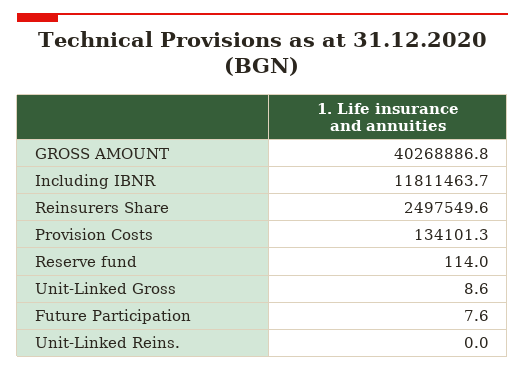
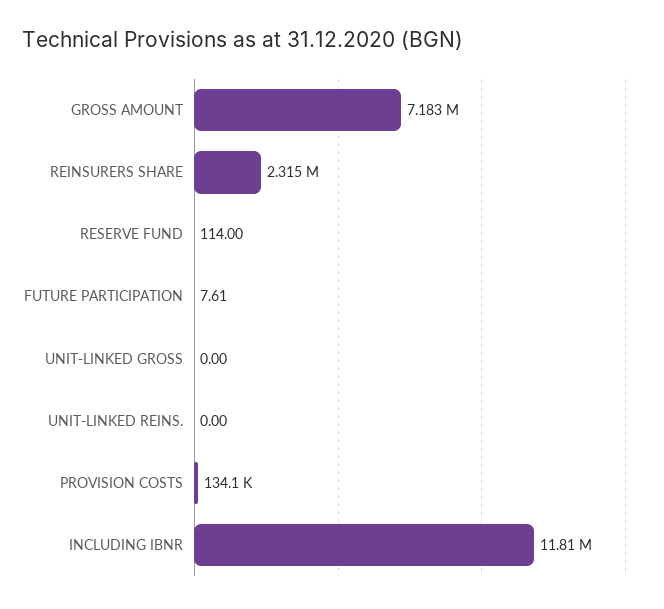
  {
-   "GROSS AMOUNT": 40268886.8,
+   "GROSS AMOUNT": 7183000,
    "Including IBNR": 11811463.7,
-   "Reinsurers Share": 2497549.6,
+   "Reinsurers Share": 2315000,
    "Provision Costs": 134101.3,
    "Reserve fund": 114,
-   "Unit-Linked Gross": 8.6,
+   "Unit-Linked Gross": 0,
    "Future Participation": 7.61,
    "Unit-Linked Reins.": 0
  }

